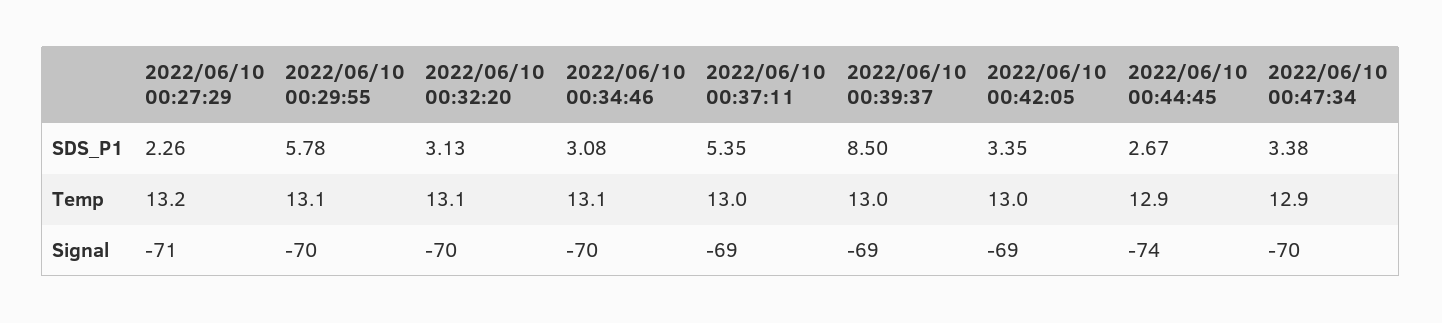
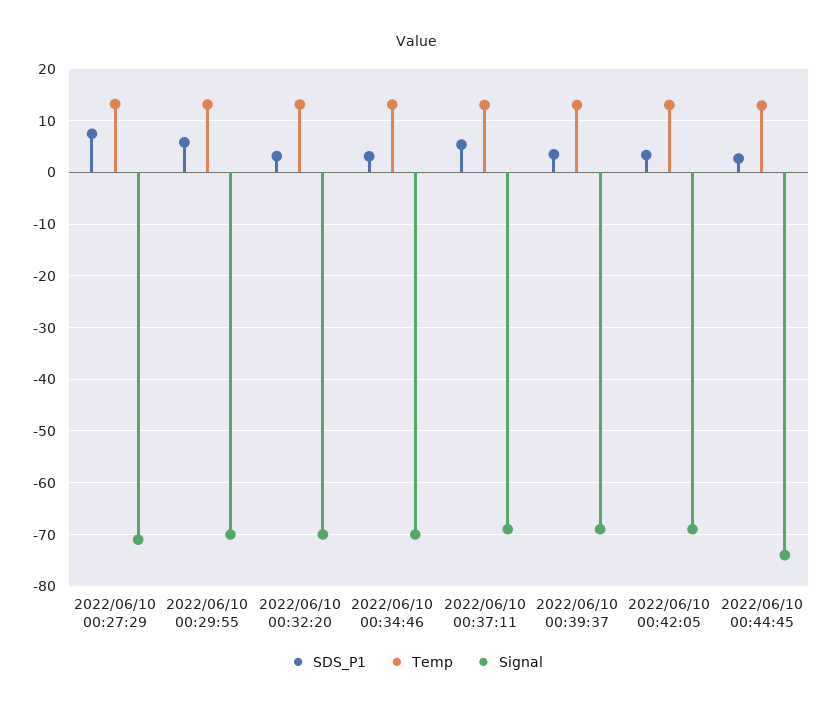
  {
    "SDS_P1": {
-     "2022/06/10 00:27:29": 2.26,
+     "2022/06/10 00:27:29": 8,
      "2022/06/10 00:29:55": 5.78,
      "2022/06/10 00:32:20": 3.13,
      "2022/06/10 00:34:46": 3.08,
      "2022/06/10 00:37:11": 5.35,
-     "2022/06/10 00:39:37": 8.5,
+     "2022/06/10 00:39:37": 4,
      "2022/06/10 00:42:05": 3.35,
-     "2022/06/10 00:44:45": 2.67,
+     "2022/06/10 00:44:45": 2.67
-     "2022/06/10 00:47:34": 3.38
    },
    "Temp": {
      "2022/06/10 00:27:29": 13.2,
      "2022/06/10 00:29:55": 13.1,
      "2022/06/10 00:32:20": 13.1,
      "2022/06/10 00:34:46": 13.1,
      "2022/06/10 00:37:11": 13,
      "2022/06/10 00:39:37": 13,
      "2022/06/10 00:42:05": 13,
-     "2022/06/10 00:44:45": 12.9,
+     "2022/06/10 00:44:45": 12.9
-     "2022/06/10 00:47:34": 12.9
    },
    "Signal": {
      "2022/06/10 00:27:29": -71,
      "2022/06/10 00:29:55": -70,
      "2022/06/10 00:32:20": -70,
      "2022/06/10 00:34:46": -70,
      "2022/06/10 00:37:11": -69,
      "2022/06/10 00:39:37": -69,
      "2022/06/10 00:42:05": -69,
-     "2022/06/10 00:44:45": -74,
+     "2022/06/10 00:44:45": -74
-     "2022/06/10 00:47:34": -70
    }
  }

